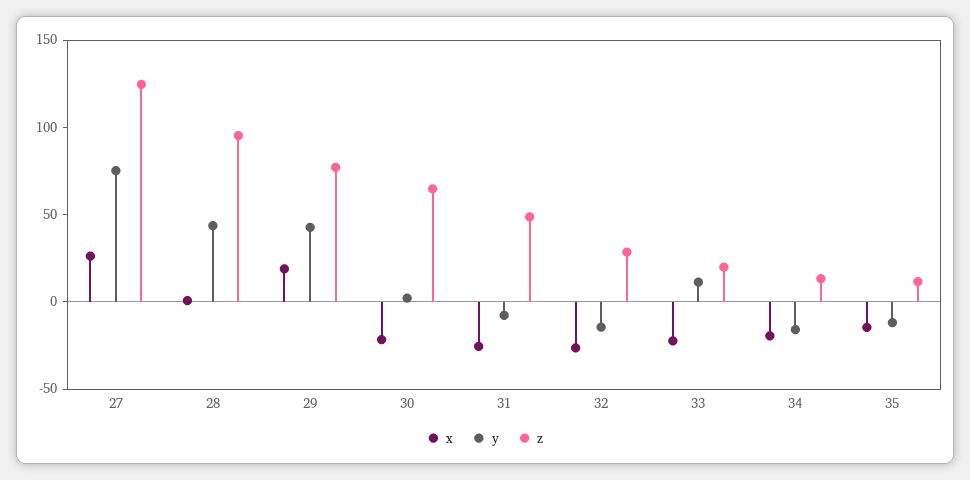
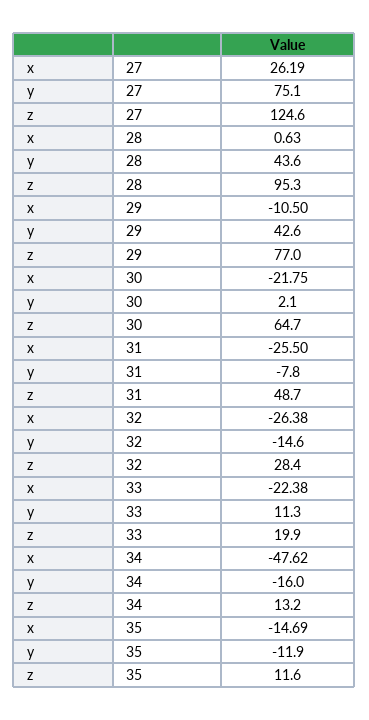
  {
    "x": {
      "27": 26.19,
      "28": 0.63,
-     "29": 20,
+     "29": -10.5,
      "30": -21.75,
      "31": -25.5,
      "32": -26.38,
      "33": -22.38,
-     "34": -20,
+     "34": -47.62,
      "35": -14.69
    },
    "y": {
      "27": 75.1,
      "28": 43.6,
      "29": 42.6,
      "30": 2.1,
      "31": -7.8,
      "32": -14.6,
      "33": 11.3,
      "34": -16,
      "35": -11.9
    },
    "z": {
      "27": 124.6,
      "28": 95.3,
      "29": 77,
      "30": 64.7,
      "31": 48.7,
      "32": 28.4,
      "33": 19.9,
      "34": 13.2,
      "35": 11.6
    }
  }

